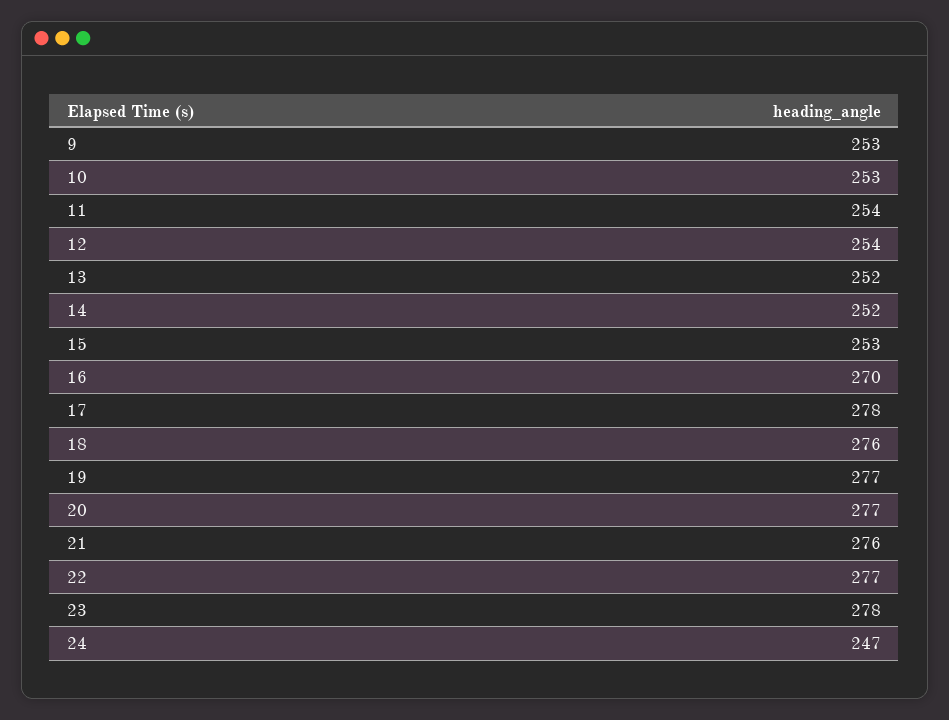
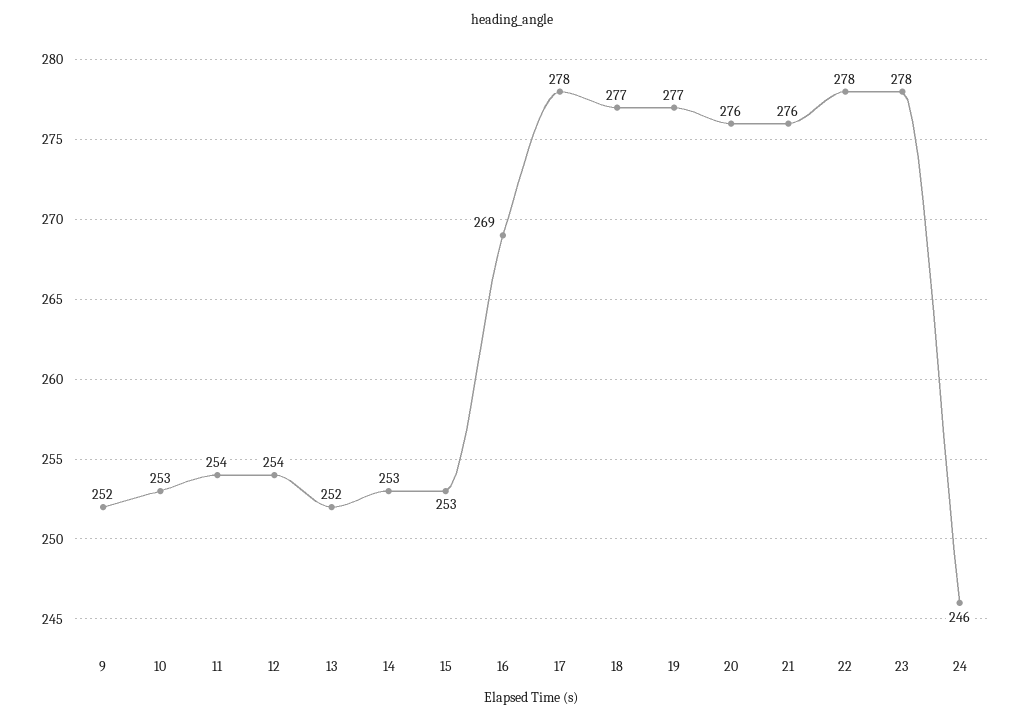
  {
-   "9": 253,
+   "9": 252,
    "10": 253,
    "11": 254,
    "12": 254,
    "13": 252,
-   "14": 252,
+   "14": 253,
    "15": 253,
-   "16": 270,
+   "16": 269,
    "17": 278,
-   "18": 276,
+   "18": 277,
    "19": 277,
-   "20": 277,
+   "20": 276,
    "21": 276,
-   "22": 277,
+   "22": 278,
    "23": 278,
-   "24": 247
+   "24": 246
  }

